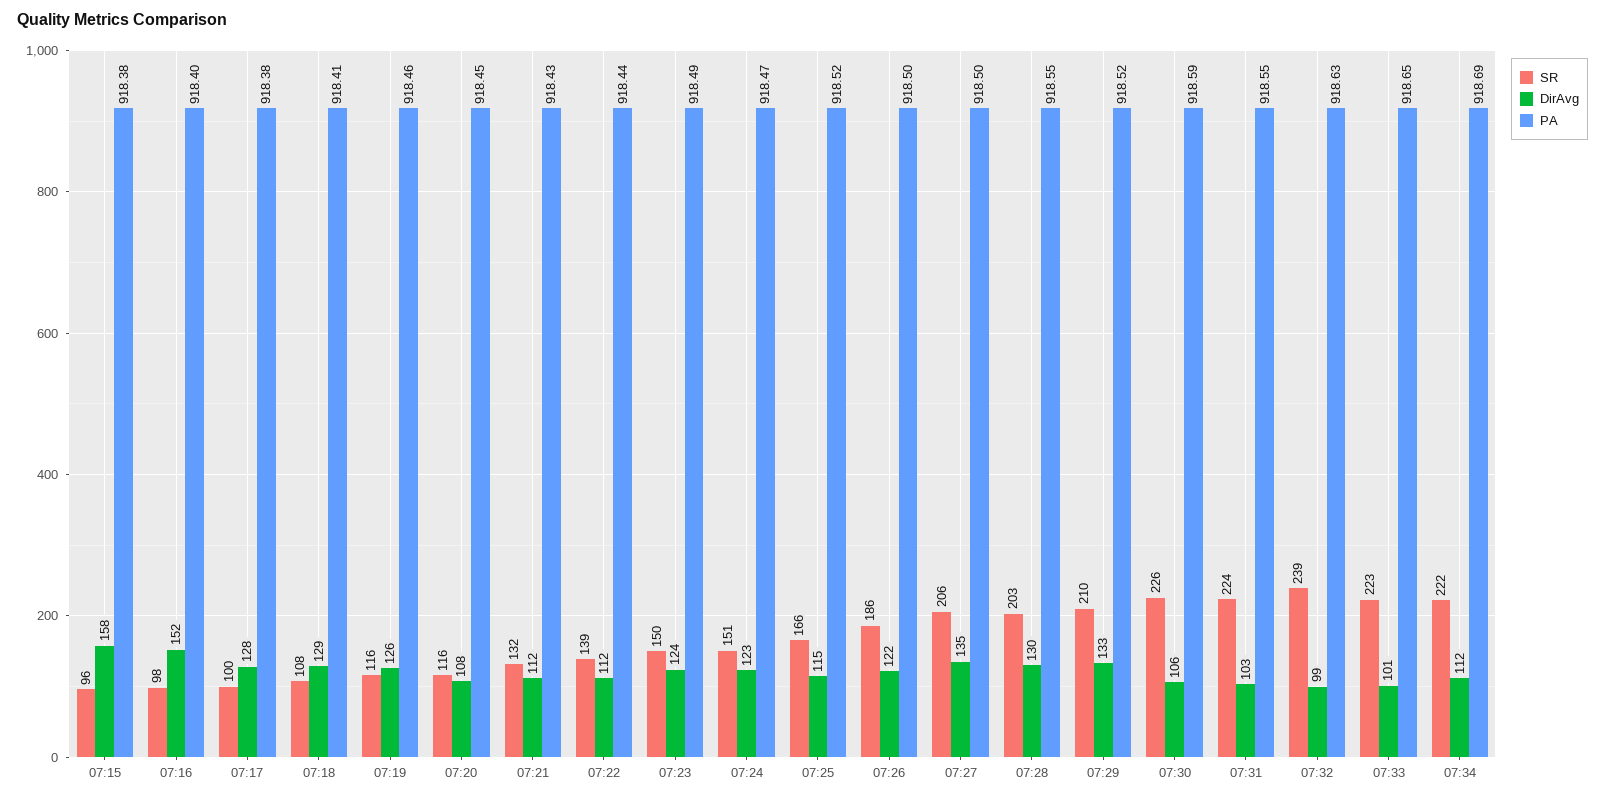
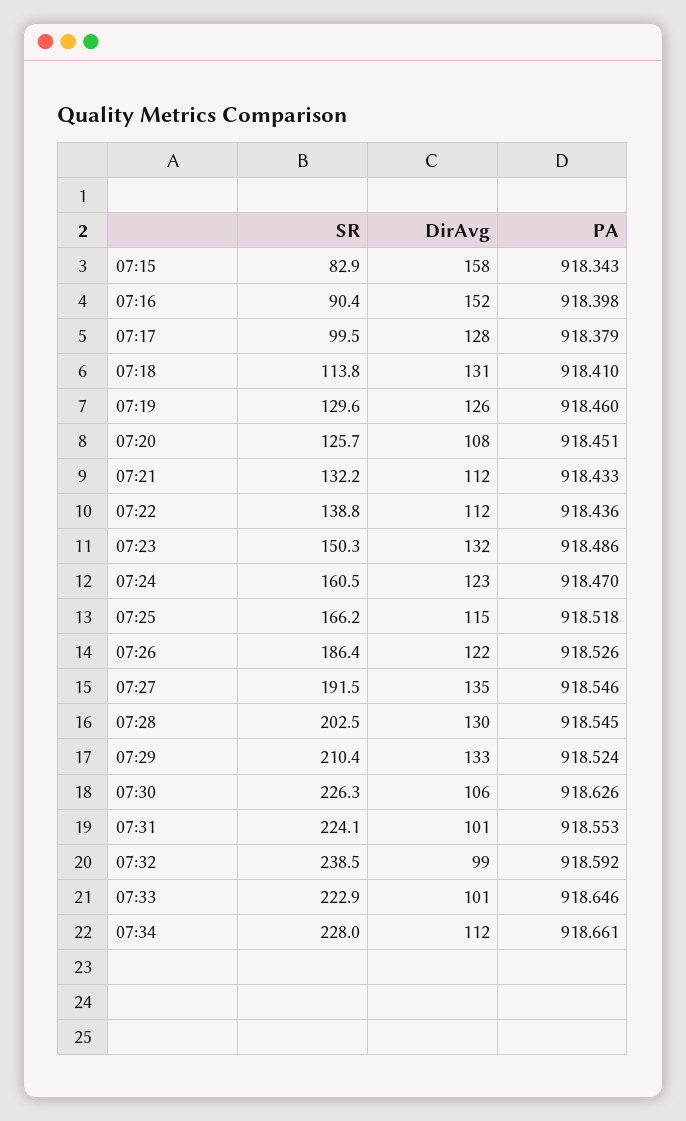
  {
    "SR": {
-     "07:15": 96,
+     "07:15": 82.9,
-     "07:16": 98,
+     "07:16": 90.4,
      "07:17": 99.5,
-     "07:18": 108,
+     "07:18": 113.8,
-     "07:19": 116,
+     "07:19": 129.6,
-     "07:20": 116,
+     "07:20": 125.7,
      "07:21": 132.2,
      "07:22": 138.8,
      "07:23": 150.3,
-     "07:24": 151,
+     "07:24": 160.5,
      "07:25": 166.2,
      "07:26": 186.4,
-     "07:27": 206,
+     "07:27": 191.5,
      "07:28": 202.5,
      "07:29": 210.4,
      "07:30": 226.3,
      "07:31": 224.1,
      "07:32": 238.5,
      "07:33": 222.9,
-     "07:34": 222
+     "07:34": 228
    },
    "DirAvg": {
      "07:15": 158,
      "07:16": 152,
      "07:17": 128,
-     "07:18": 129,
+     "07:18": 131,
      "07:19": 126,
      "07:20": 108,
      "07:21": 112,
      "07:22": 112,
-     "07:23": 124,
+     "07:23": 132,
      "07:24": 123,
      "07:25": 115,
      "07:26": 122,
      "07:27": 135,
      "07:28": 130,
      "07:29": 133,
      "07:30": 106,
-     "07:31": 103,
+     "07:31": 101,
      "07:32": 99,
      "07:33": 101,
      "07:34": 112
    },
    "PA": {
-     "07:15": 918.38,
+     "07:15": 918.343,
      "07:16": 918.398,
      "07:17": 918.379,
      "07:18": 918.41,
      "07:19": 918.46,
      "07:20": 918.451,
      "07:21": 918.433,
      "07:22": 918.436,
      "07:23": 918.486,
      "07:24": 918.47,
      "07:25": 918.518,
-     "07:26": 918.5,
+     "07:26": 918.526,
-     "07:27": 918.5,
+     "07:27": 918.546,
      "07:28": 918.545,
      "07:29": 918.524,
-     "07:30": 918.59,
+     "07:30": 918.626,
      "07:31": 918.553,
-     "07:32": 918.63,
+     "07:32": 918.592,
      "07:33": 918.646,
-     "07:34": 918.69
+     "07:34": 918.661
    }
  }

